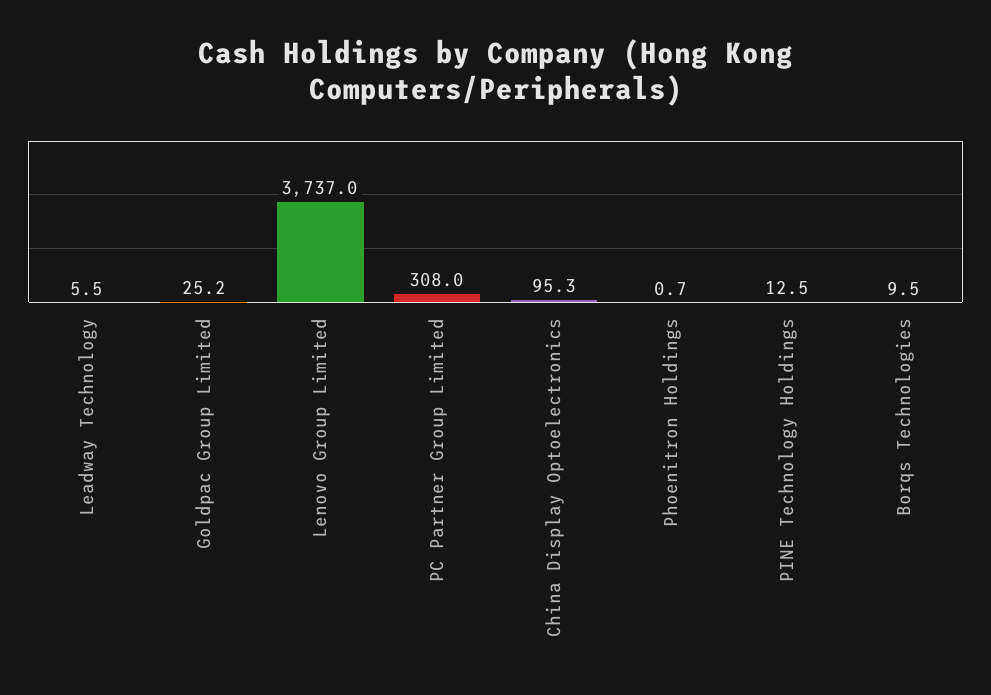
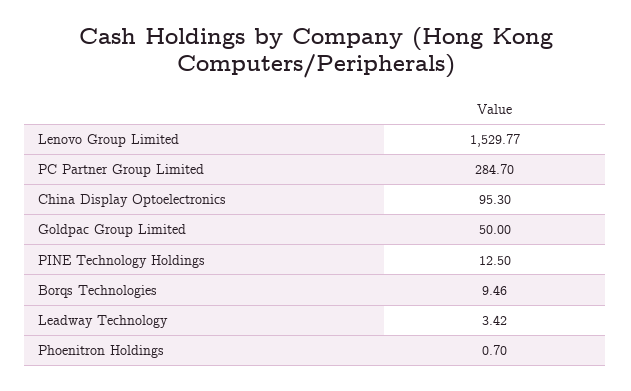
  {
-   "Leadway Technology": 5.5,
+   "Leadway Technology": 3.42,
-   "Goldpac Group Limited": 25.2,
+   "Goldpac Group Limited": 50,
-   "Lenovo Group Limited": 3737,
+   "Lenovo Group Limited": 1529.77,
-   "PC Partner Group Limited": 308,
+   "PC Partner Group Limited": 284.7,
    "China Display Optoelectronics": 95.3,
    "Phoenitron Holdings": 0.7,
    "PINE Technology Holdings": 12.5,
    "Borqs Technologies": 9.46
  }

